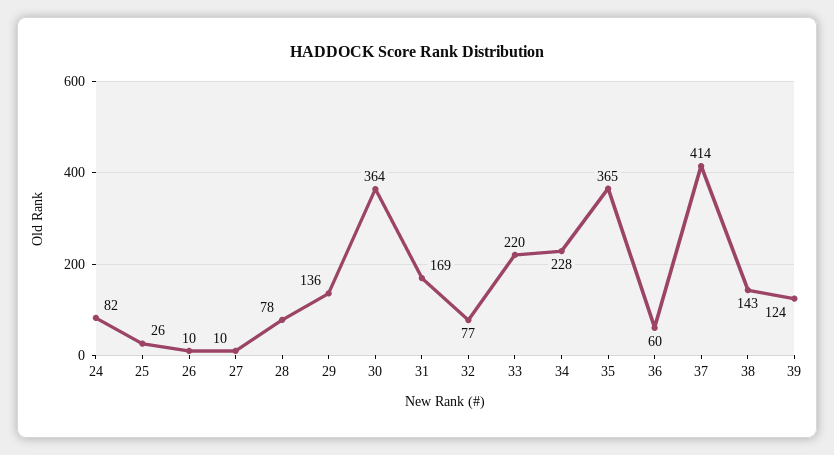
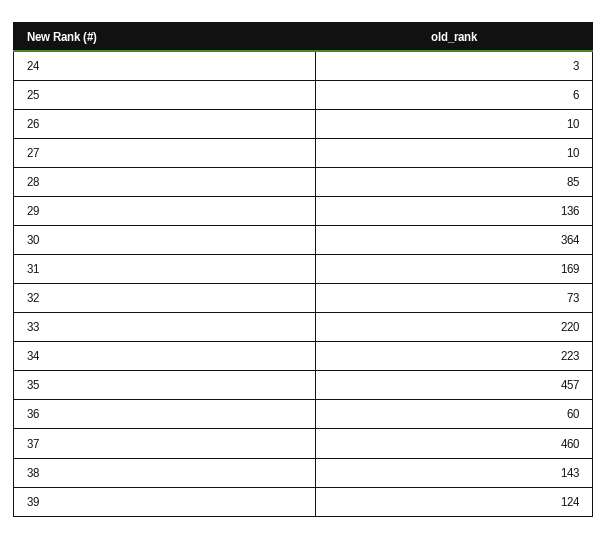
  {
-   "24": 82,
+   "24": 3,
-   "25": 26,
+   "25": 6,
    "26": 10,
    "27": 10,
-   "28": 78,
+   "28": 85,
    "29": 136,
    "30": 364,
    "31": 169,
-   "32": 77,
+   "32": 73,
    "33": 220,
-   "34": 228,
+   "34": 223,
-   "35": 365,
+   "35": 457,
    "36": 60,
-   "37": 414,
+   "37": 460,
    "38": 143,
    "39": 124
  }

